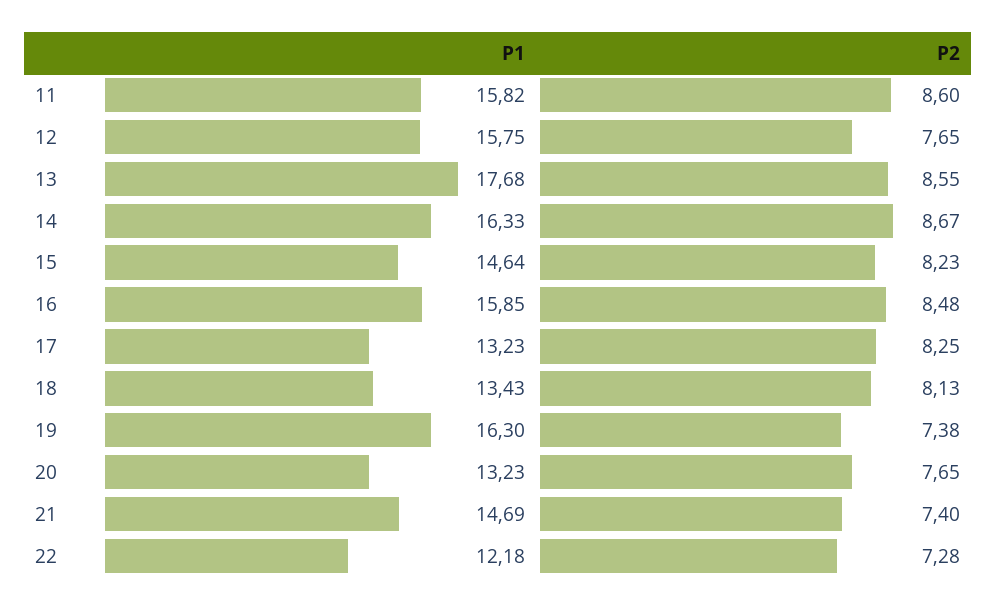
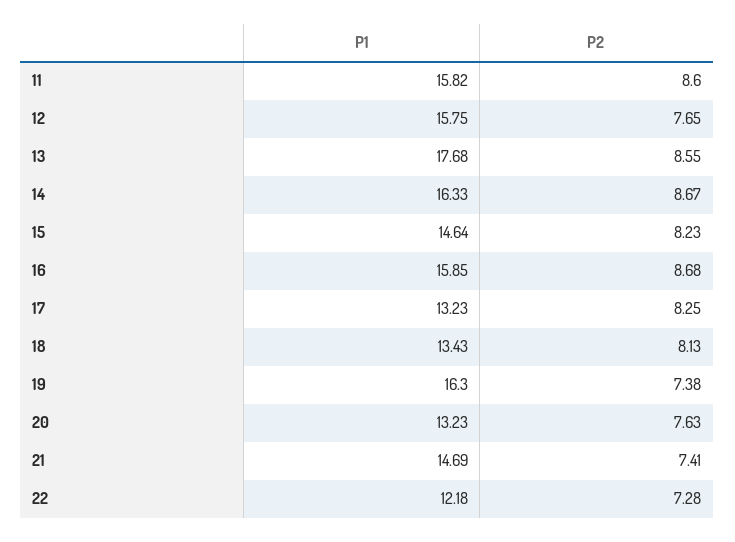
  {
    "P1": {
      "11": 15.82,
      "12": 15.75,
      "13": 17.68,
      "14": 16.33,
      "15": 14.64,
      "16": 15.85,
      "17": 13.23,
      "18": 13.43,
      "19": 16.3,
      "20": 13.23,
      "21": 14.69,
      "22": 12.18
    },
    "P2": {
      "11": 8.6,
      "12": 7.65,
      "13": 8.55,
      "14": 8.67,
      "15": 8.23,
-     "16": 8.48,
+     "16": 8.68,
      "17": 8.25,
      "18": 8.13,
      "19": 7.38,
-     "20": 7.65,
+     "20": 7.63,
-     "21": 7.4,
+     "21": 7.41,
      "22": 7.28
    }
  }

